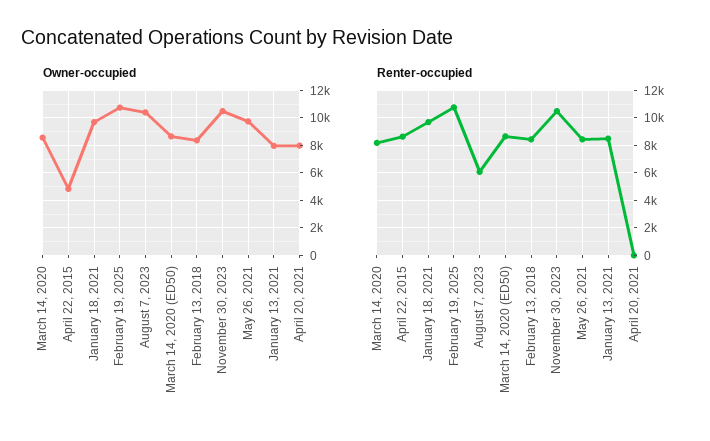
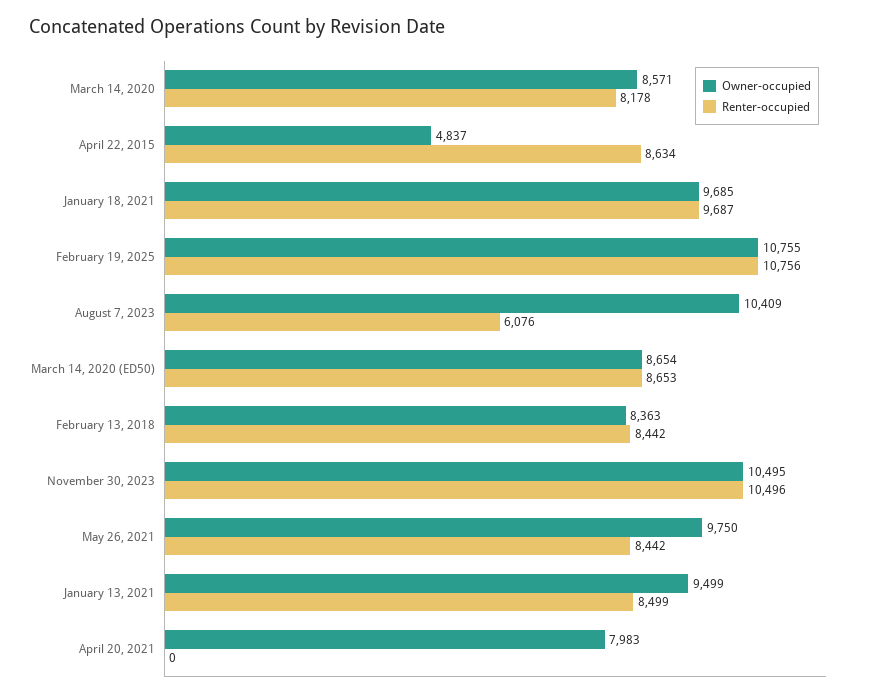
  {
    "Owner-occupied": {
      "March 14, 2020": 8571,
      "April 22, 2015": 4837,
      "January 18, 2021": 9685,
      "February 19, 2025": 10755,
      "August 7, 2023": 10409,
      "March 14, 2020 (ED50)": 8654,
      "February 13, 2018": 8363,
      "November 30, 2023": 10495,
      "May 26, 2021": 9750,
-     "January 13, 2021": 8000,
+     "January 13, 2021": 9499,
      "April 20, 2021": 7983
    },
    "Renter-occupied": {
      "March 14, 2020": 8178,
      "April 22, 2015": 8634,
      "January 18, 2021": 9687,
      "February 19, 2025": 10756,
      "August 7, 2023": 6076,
      "March 14, 2020 (ED50)": 8653,
      "February 13, 2018": 8442,
      "November 30, 2023": 10496,
      "May 26, 2021": 8442,
      "January 13, 2021": 8499,
      "April 20, 2021": 0
    }
  }

